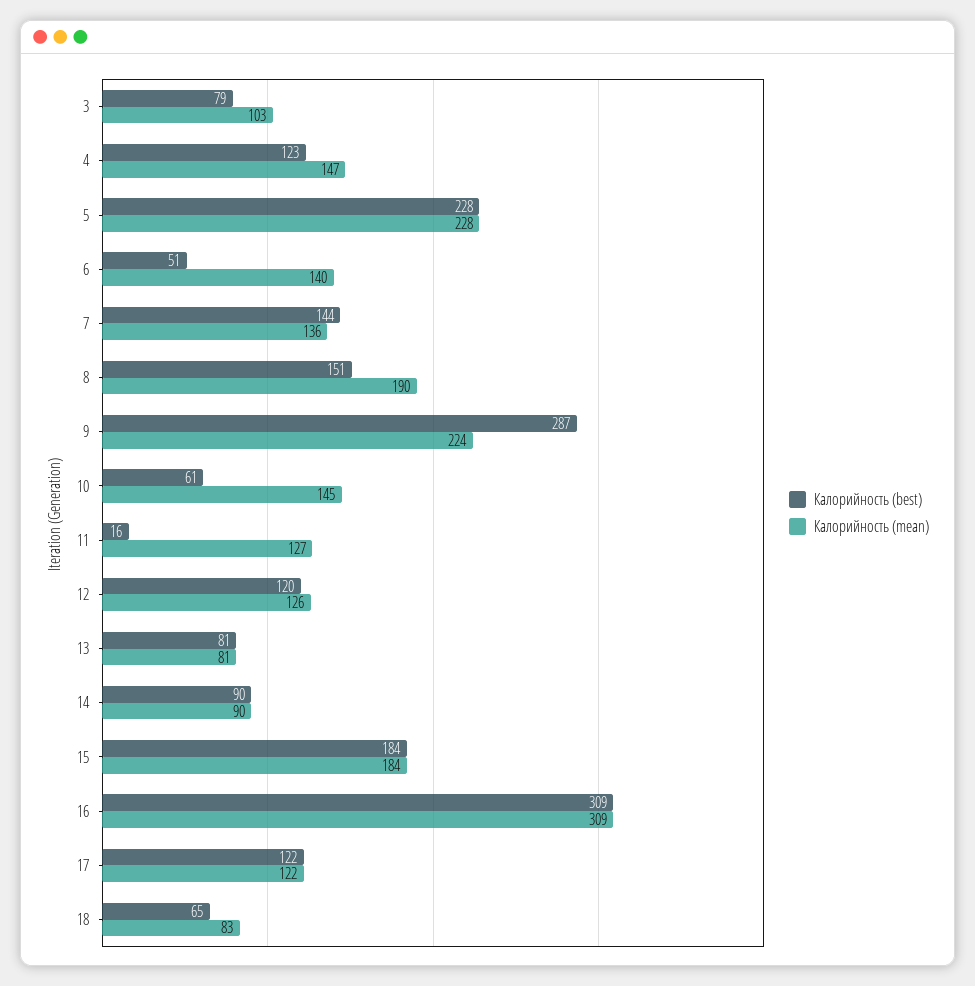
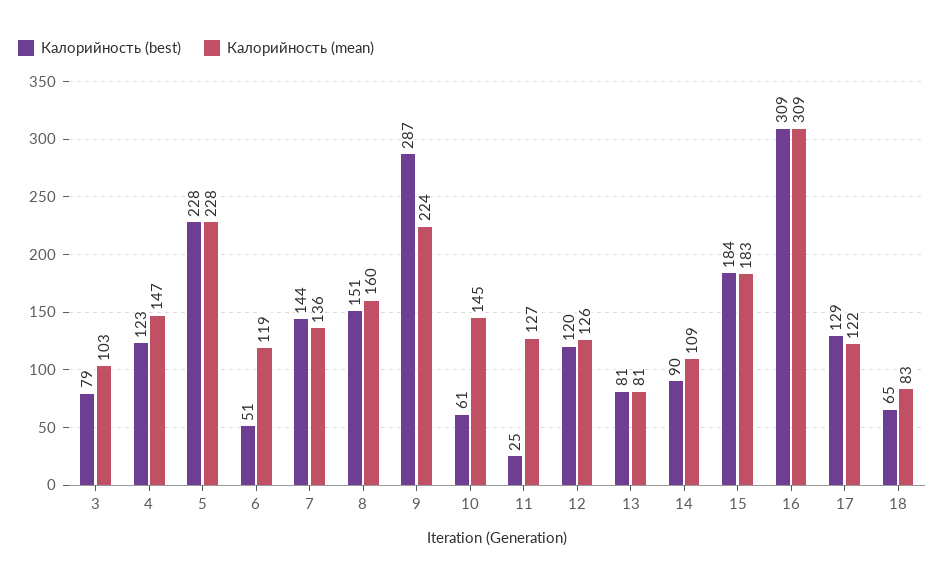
  {
    "Калорийность (best)": {
      "3": 79,
      "4": 123,
      "5": 228,
      "6": 51,
      "7": 144,
      "8": 151,
      "9": 287,
      "10": 61,
-     "11": 16,
+     "11": 25,
      "12": 120,
      "13": 81,
      "14": 90,
      "15": 184,
      "16": 309,
-     "17": 122,
+     "17": 129,
      "18": 65
    },
    "Калорийность (mean)": {
      "3": 103,
      "4": 147,
      "5": 228,
-     "6": 140,
+     "6": 119,
      "7": 136,
-     "8": 190,
+     "8": 160,
      "9": 224,
      "10": 145,
      "11": 127,
      "12": 126,
      "13": 81,
-     "14": 90,
+     "14": 109,
-     "15": 184,
+     "15": 183,
      "16": 309,
      "17": 122,
      "18": 83
    }
  }

